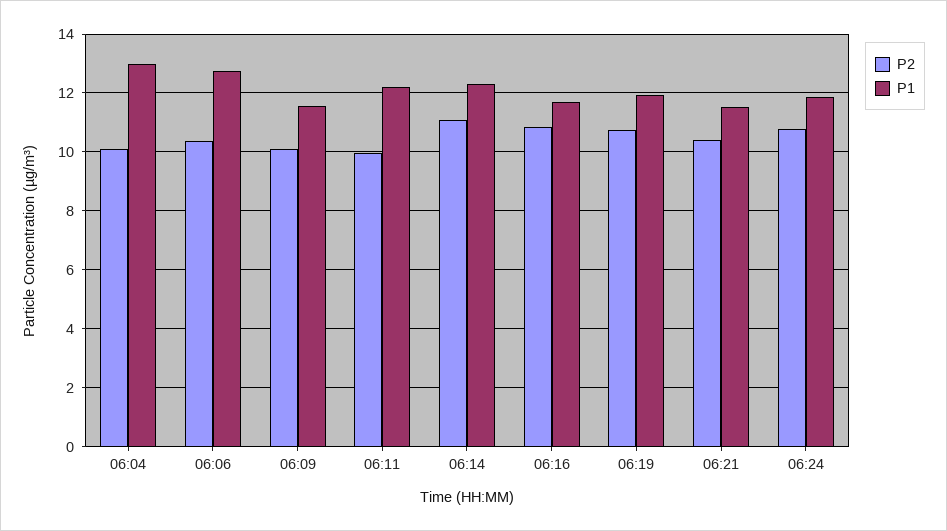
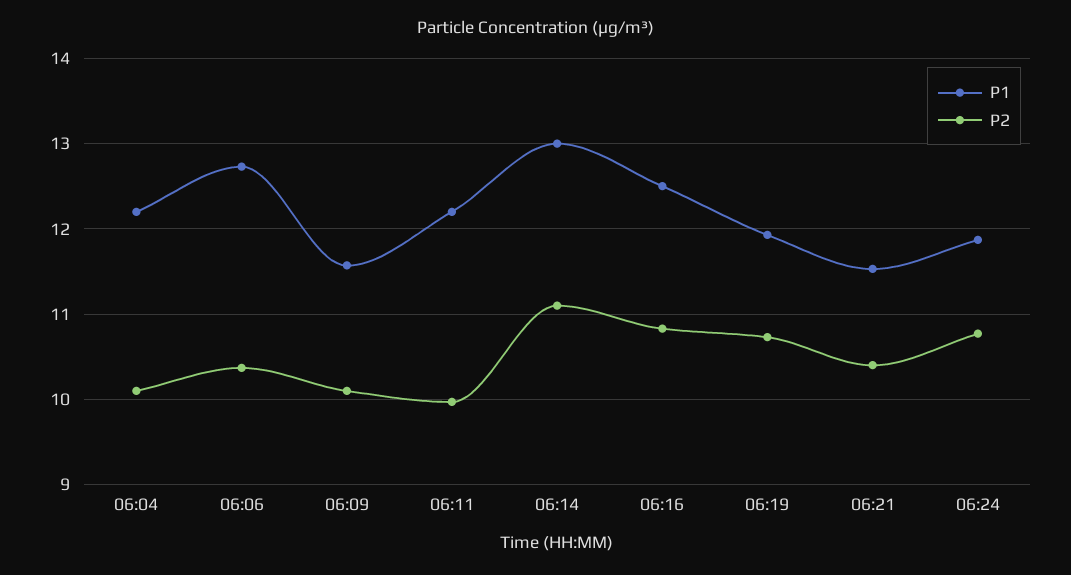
  {
    "P2": {
      "06:04": 10.1,
      "06:06": 10.4,
      "06:09": 10.1,
      "06:11": 10,
      "06:14": 11.1,
      "06:16": 10.8,
      "06:19": 10.7,
      "06:21": 10.4,
      "06:24": 10.8
    },
    "P1": {
-     "06:04": 13,
+     "06:04": 12.2,
      "06:06": 12.7,
      "06:09": 11.6,
      "06:11": 12.2,
-     "06:14": 12.25,
+     "06:14": 13,
-     "06:16": 11.75,
+     "06:16": 12.5,
      "06:19": 11.9,
      "06:21": 11.5,
      "06:24": 11.9
    }
  }

